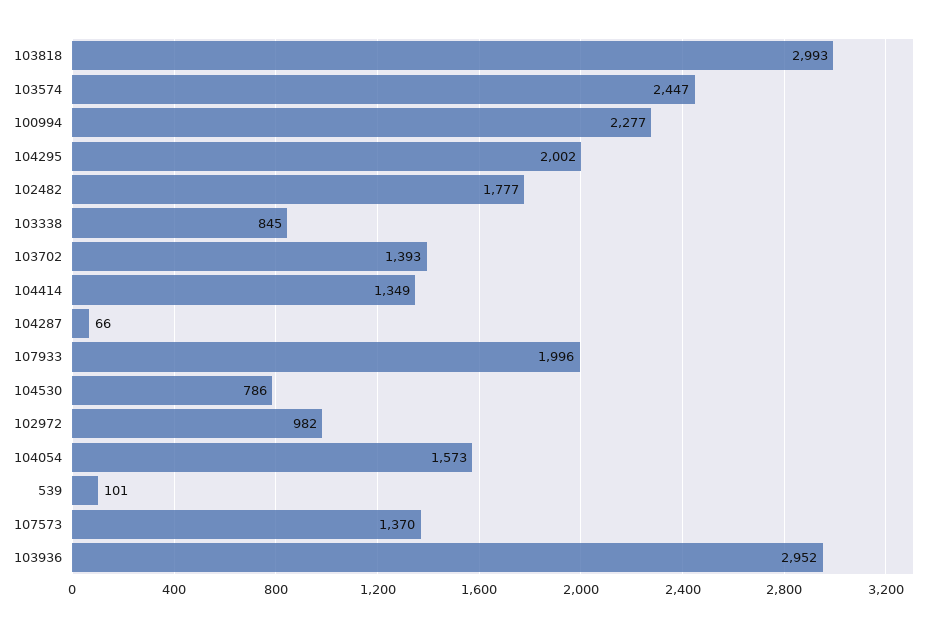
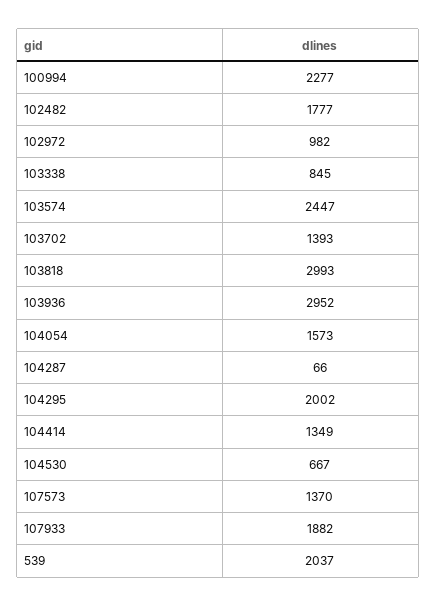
  {
    "103818": 2993,
    "103574": 2447,
    "100994": 2277,
    "104295": 2002,
    "102482": 1777,
    "103338": 845,
    "103702": 1393,
    "104414": 1349,
    "104287": 66,
-   "107933": 1996,
+   "107933": 1882,
-   "104530": 786,
+   "104530": 667,
    "102972": 982,
    "104054": 1573,
-   "539": 101,
+   "539": 2037,
    "107573": 1370,
    "103936": 2952
  }

